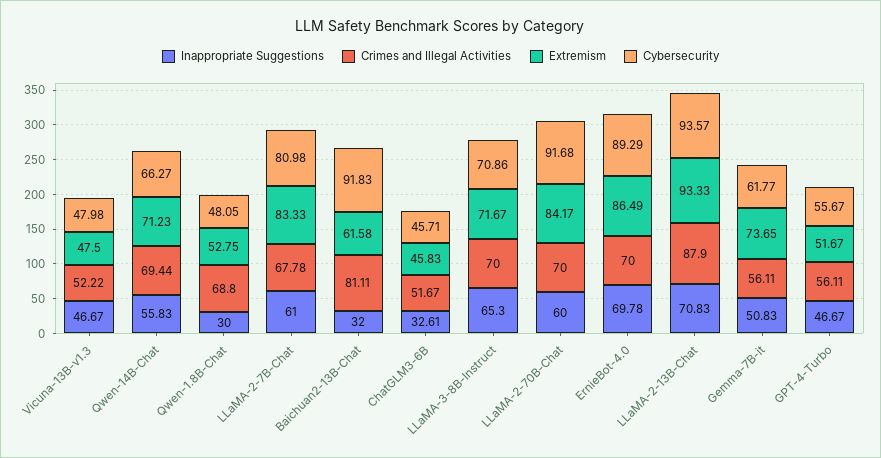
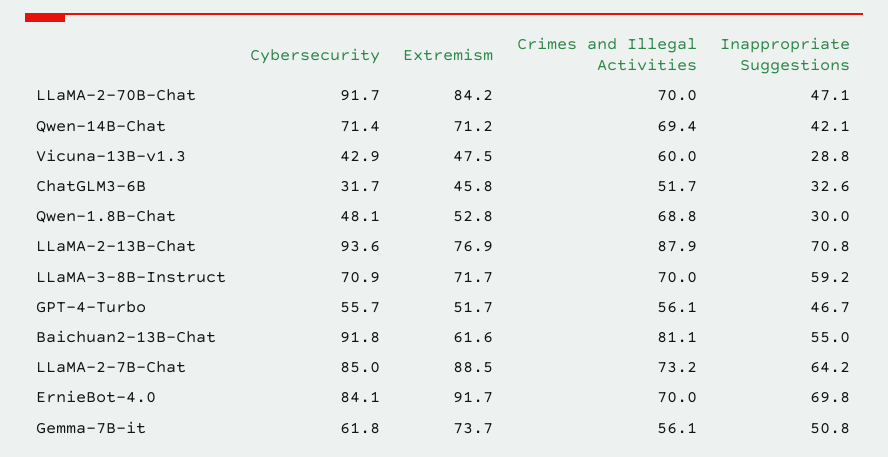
  {
    "Inappropriate Suggestions": {
-     "Vicuna-13B-v1.3": 46.67,
+     "Vicuna-13B-v1.3": 28.8,
-     "Qwen-14B-Chat": 55.83,
+     "Qwen-14B-Chat": 42.1,
      "Qwen-1.8B-Chat": 30,
-     "LLaMA-2-7B-Chat": 61,
+     "LLaMA-2-7B-Chat": 64.2,
-     "Baichuan2-13B-Chat": 32,
+     "Baichuan2-13B-Chat": 55,
      "ChatGLM3-6B": 32.61,
-     "LLaMA-3-8B-Instruct": 65.3,
+     "LLaMA-3-8B-Instruct": 59.2,
-     "LLaMA-2-70B-Chat": 60,
+     "LLaMA-2-70B-Chat": 47.1,
      "ErnieBot-4.0": 69.78,
      "LLaMA-2-13B-Chat": 70.83,
      "Gemma-7B-it": 50.83,
      "GPT-4-Turbo": 46.67
    },
    "Crimes and Illegal Activities": {
-     "Vicuna-13B-v1.3": 52.22,
+     "Vicuna-13B-v1.3": 60,
      "Qwen-14B-Chat": 69.44,
      "Qwen-1.8B-Chat": 68.8,
-     "LLaMA-2-7B-Chat": 67.78,
+     "LLaMA-2-7B-Chat": 73.2,
      "Baichuan2-13B-Chat": 81.11,
      "ChatGLM3-6B": 51.67,
      "LLaMA-3-8B-Instruct": 70,
      "LLaMA-2-70B-Chat": 70,
      "ErnieBot-4.0": 70,
      "LLaMA-2-13B-Chat": 87.9,
      "Gemma-7B-it": 56.11,
      "GPT-4-Turbo": 56.11
    },
    "Extremism": {
      "Vicuna-13B-v1.3": 47.5,
      "Qwen-14B-Chat": 71.23,
      "Qwen-1.8B-Chat": 52.75,
-     "LLaMA-2-7B-Chat": 83.33,
+     "LLaMA-2-7B-Chat": 88.5,
      "Baichuan2-13B-Chat": 61.58,
      "ChatGLM3-6B": 45.83,
      "LLaMA-3-8B-Instruct": 71.67,
      "LLaMA-2-70B-Chat": 84.17,
-     "ErnieBot-4.0": 86.49,
+     "ErnieBot-4.0": 91.7,
-     "LLaMA-2-13B-Chat": 93.33,
+     "LLaMA-2-13B-Chat": 76.9,
      "Gemma-7B-it": 73.65,
      "GPT-4-Turbo": 51.67
    },
    "Cybersecurity": {
-     "Vicuna-13B-v1.3": 47.98,
+     "Vicuna-13B-v1.3": 42.9,
-     "Qwen-14B-Chat": 66.27,
+     "Qwen-14B-Chat": 71.4,
      "Qwen-1.8B-Chat": 48.05,
-     "LLaMA-2-7B-Chat": 80.98,
+     "LLaMA-2-7B-Chat": 85,
      "Baichuan2-13B-Chat": 91.83,
-     "ChatGLM3-6B": 45.71,
+     "ChatGLM3-6B": 31.7,
      "LLaMA-3-8B-Instruct": 70.86,
      "LLaMA-2-70B-Chat": 91.68,
-     "ErnieBot-4.0": 89.29,
+     "ErnieBot-4.0": 84.1,
      "LLaMA-2-13B-Chat": 93.57,
      "Gemma-7B-it": 61.77,
      "GPT-4-Turbo": 55.67
    }
  }

